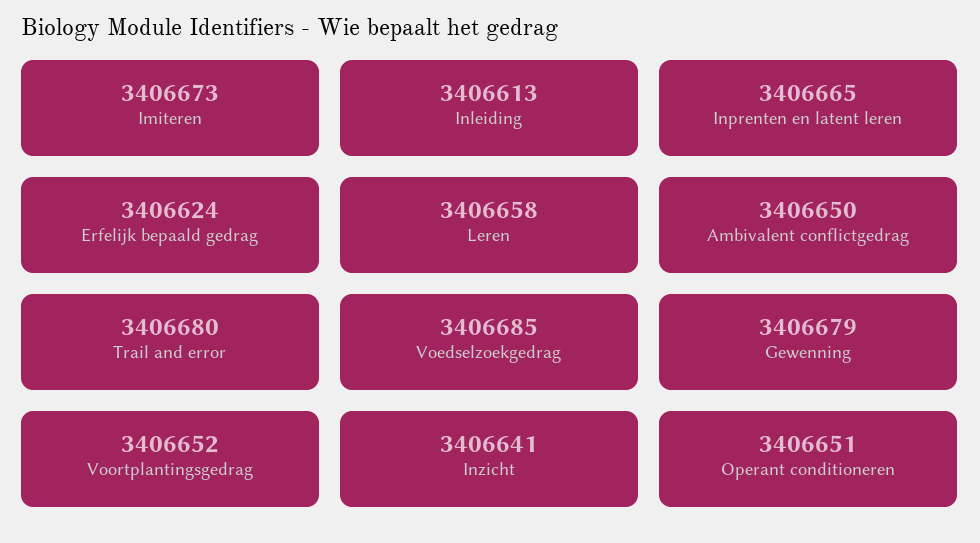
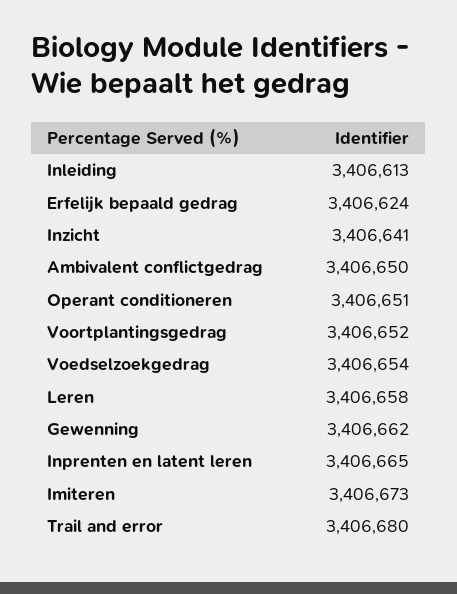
  {
    "Imiteren": 3406673,
    "Inleiding": 3406613,
    "Inprenten en latent leren": 3406665,
    "Erfelijk bepaald gedrag": 3406624,
    "Leren": 3406658,
    "Ambivalent conflictgedrag": 3406650,
    "Trail and error": 3406680,
-   "Voedselzoekgedrag": 3406685,
+   "Voedselzoekgedrag": 3406654,
-   "Gewenning": 3406679,
+   "Gewenning": 3406662,
    "Voortplantingsgedrag": 3406652,
    "Inzicht": 3406641,
    "Operant conditioneren": 3406651
  }

